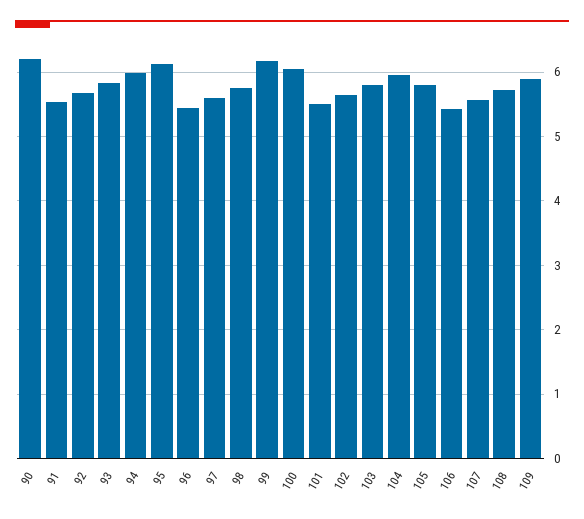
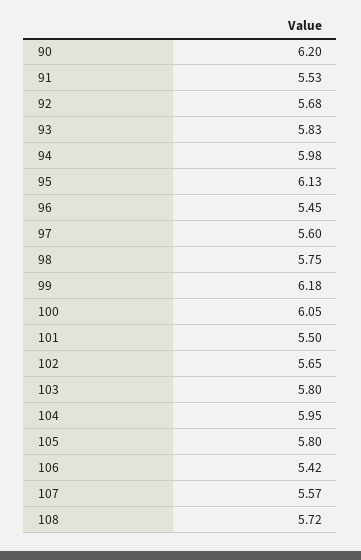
  {
    "90": 6.2,
    "91": 5.53,
    "92": 5.68,
    "93": 5.83,
    "94": 5.98,
    "95": 6.13,
    "96": 5.45,
    "97": 5.6,
    "98": 5.75,
    "99": 6.18,
    "100": 6.05,
    "101": 5.5,
    "102": 5.65,
    "103": 5.8,
    "104": 5.95,
    "105": 5.8,
    "106": 5.42,
    "107": 5.57,
-   "108": 5.72,
+   "108": 5.72
-   "109": 5.9
  }

